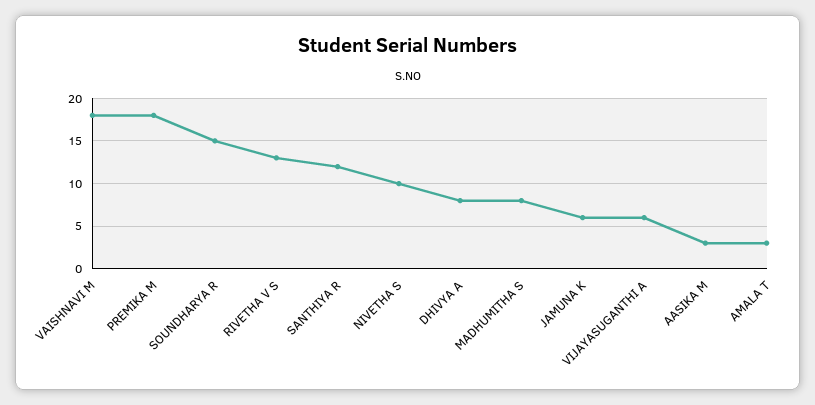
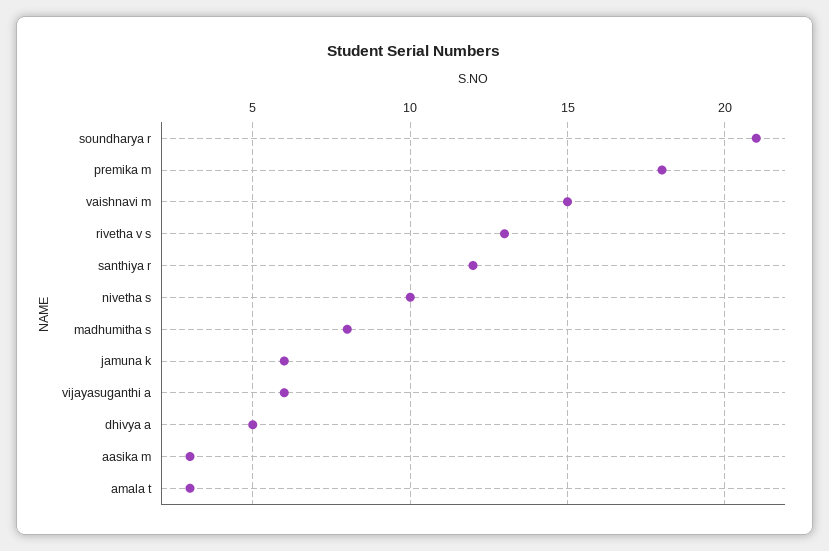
  {
-   "VAISHNAVI M": 18,
+   "VAISHNAVI M": 15,
    "PREMIKA M": 18,
-   "SOUNDHARYA R": 15,
+   "SOUNDHARYA R": 21,
    "RIVETHA V S": 13,
    "SANTHIYA R": 12,
    "NIVETHA S": 10,
-   "DHIVYA A": 8,
+   "DHIVYA A": 5,
    "MADHUMITHA S": 8,
    "JAMUNA K": 6,
    "VIJAYASUGANTHI A": 6,
    "AASIKA M": 3,
    "AMALA T": 3
  }

